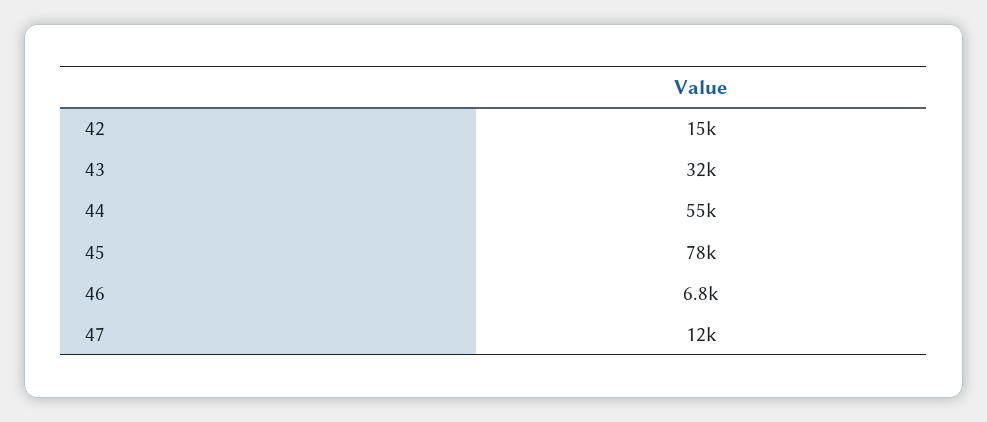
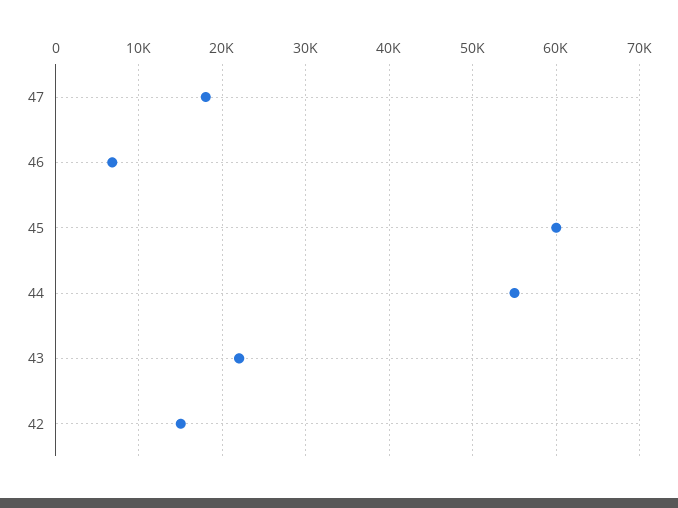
  {
    "42": 15000,
-   "43": 32000,
+   "43": 22000,
    "44": 55000,
-   "45": 78000,
+   "45": 60000,
    "46": 6800,
-   "47": 12000
+   "47": 18000
  }

